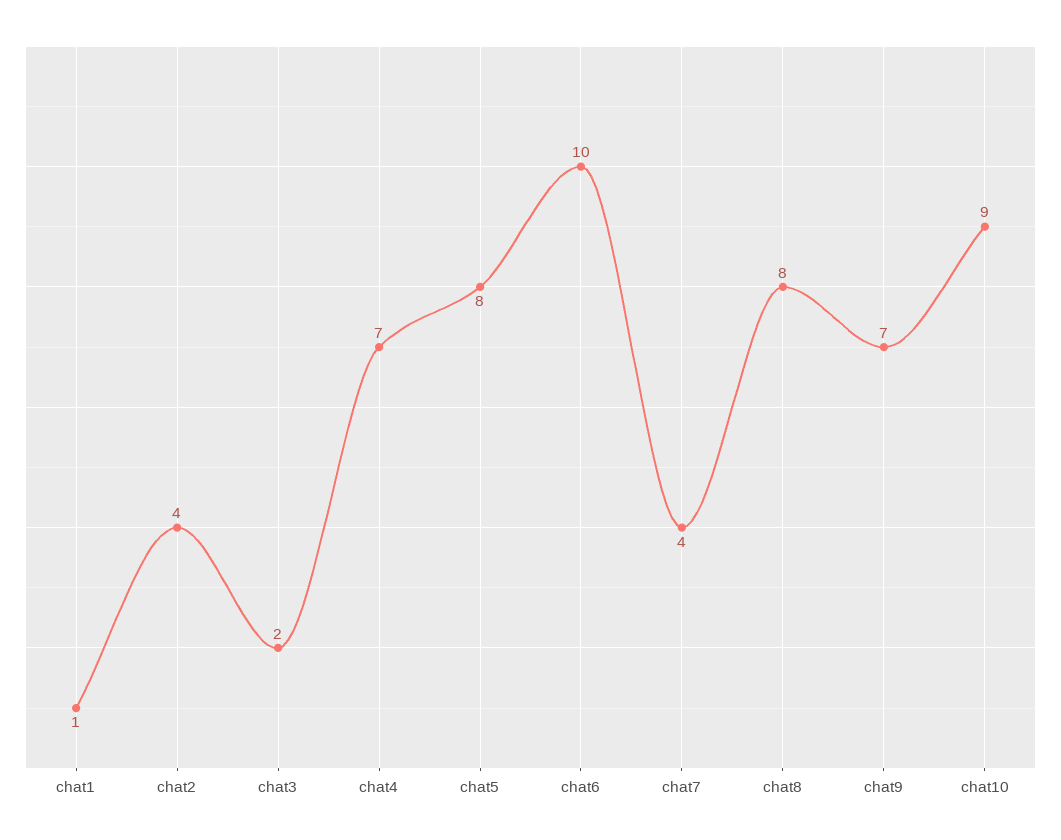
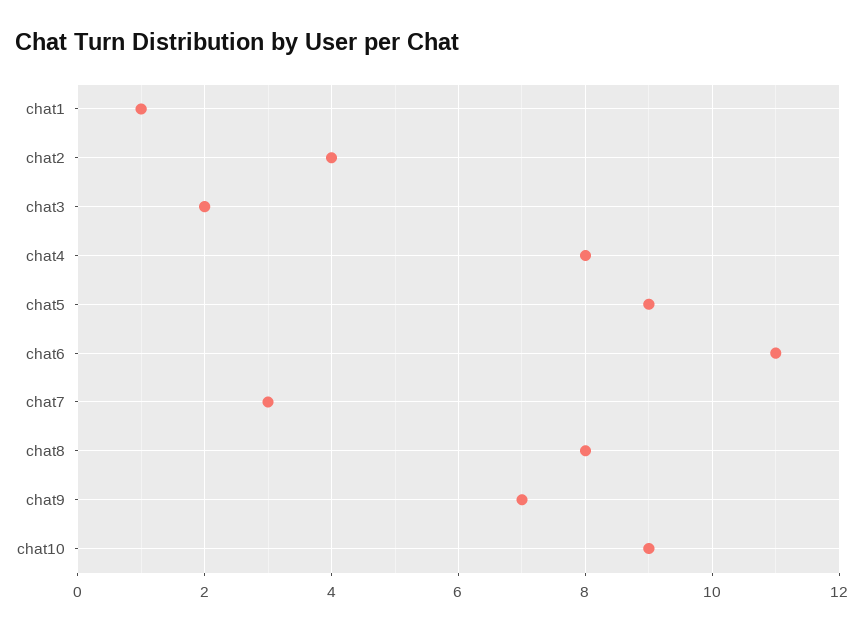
  {
    "chat1": 1,
    "chat2": 4,
    "chat3": 2,
-   "chat4": 7,
+   "chat4": 8,
-   "chat5": 8,
+   "chat5": 9,
-   "chat6": 10,
+   "chat6": 11,
-   "chat7": 4,
+   "chat7": 3,
    "chat8": 8,
    "chat9": 7,
    "chat10": 9
  }

